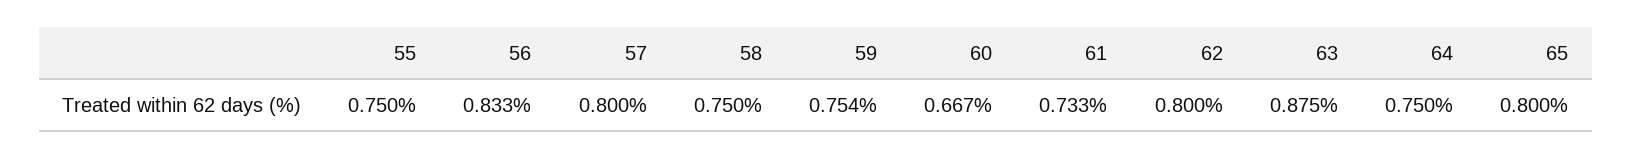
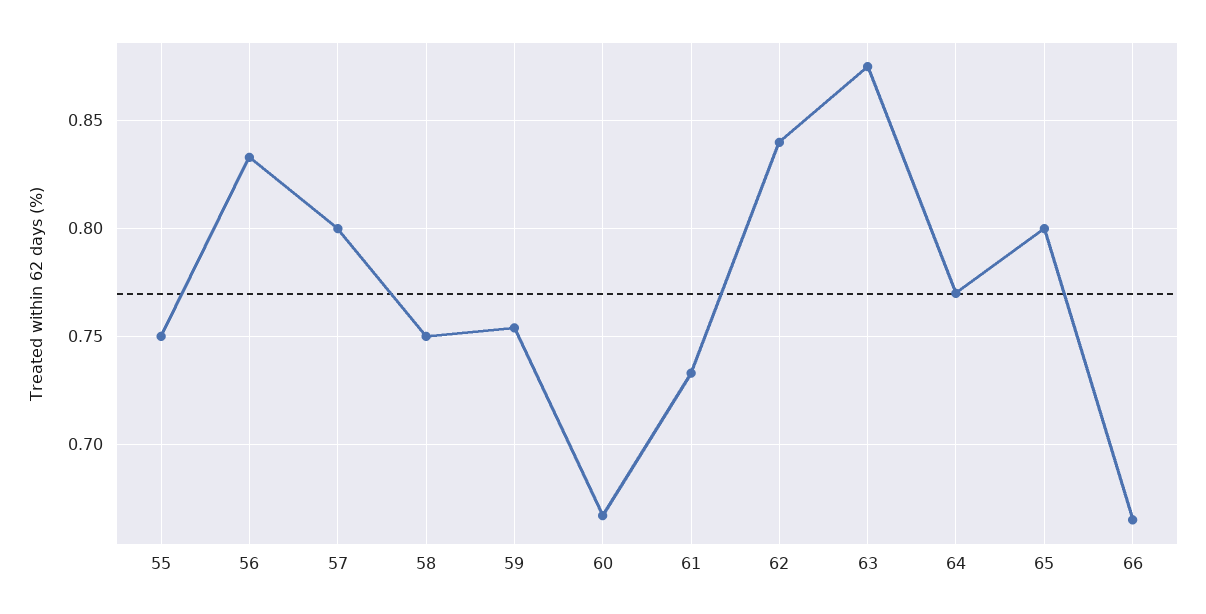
  {
    "55": 0.75,
    "56": 0.833,
    "57": 0.8,
    "58": 0.75,
    "59": 0.754,
    "60": 0.667,
    "61": 0.733,
-   "62": 0.8,
+   "62": 0.84,
    "63": 0.875,
-   "64": 0.75,
+   "64": 0.77,
-   "65": 0.8
+   "65": 0.8,
+   "66": 0.665
  }

